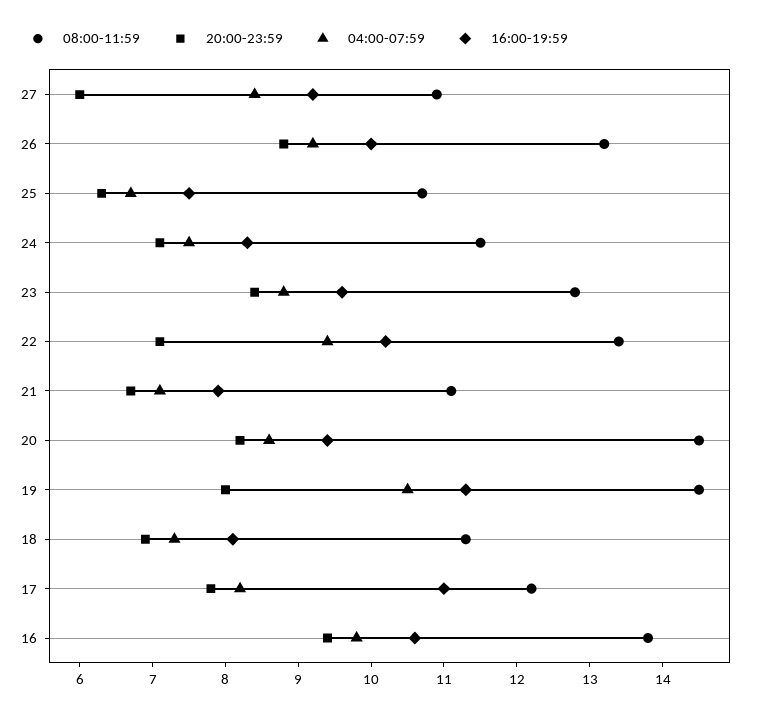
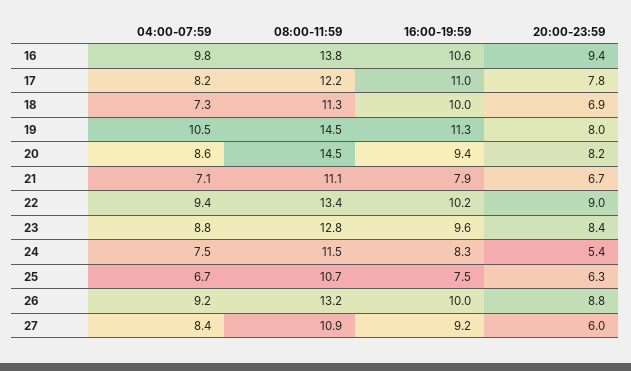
  {
    "08:00-11:59": {
      "27": 10.9,
      "26": 13.2,
      "25": 10.7,
      "24": 11.5,
      "23": 12.8,
      "22": 13.4,
      "21": 11.1,
      "20": 14.5,
      "19": 14.5,
      "18": 11.3,
      "17": 12.2,
      "16": 13.8
    },
    "20:00-23:59": {
      "27": 6,
      "26": 8.8,
      "25": 6.3,
-     "24": 7,
+     "24": 5.4,
      "23": 8.4,
-     "22": 7,
+     "22": 9,
      "21": 6.7,
      "20": 8.2,
      "19": 8,
      "18": 6.9,
      "17": 7.8,
      "16": 9.4
    },
    "04:00-07:59": {
      "27": 8.4,
      "26": 9.2,
      "25": 6.7,
      "24": 7.5,
      "23": 8.8,
      "22": 9.4,
      "21": 7.1,
      "20": 8.6,
      "19": 10.5,
      "18": 7.3,
      "17": 8.2,
      "16": 9.8
    },
    "16:00-19:59": {
      "27": 9.2,
      "26": 10,
      "25": 7.5,
      "24": 8.3,
      "23": 9.6,
      "22": 10.2,
      "21": 7.9,
      "20": 9.4,
      "19": 11.3,
-     "18": 8,
+     "18": 10,
      "17": 11,
      "16": 10.6
    }
  }

